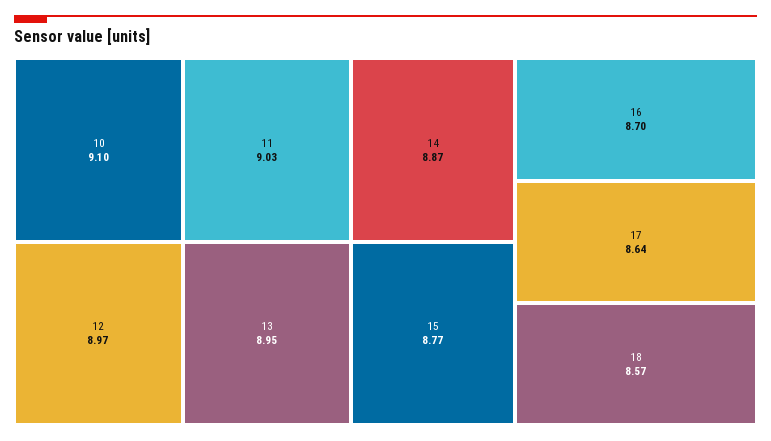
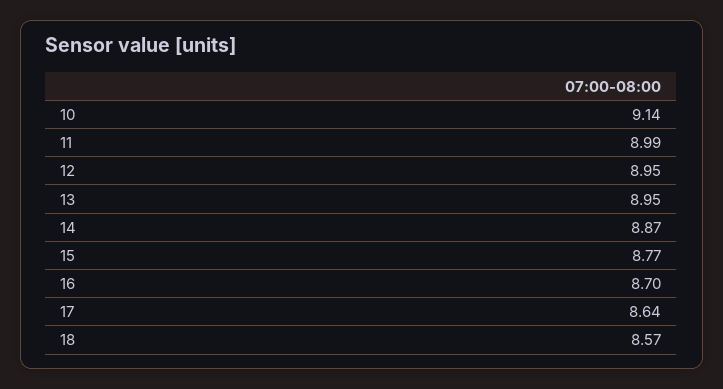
  {
-   "10": 9.1,
+   "10": 9.14,
-   "11": 9.03,
+   "11": 8.99,
-   "12": 8.97,
+   "12": 8.95,
    "13": 8.95,
    "14": 8.87,
    "15": 8.77,
    "16": 8.7,
    "17": 8.64,
    "18": 8.57
  }

